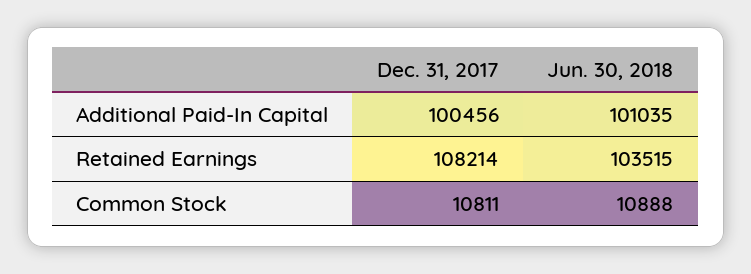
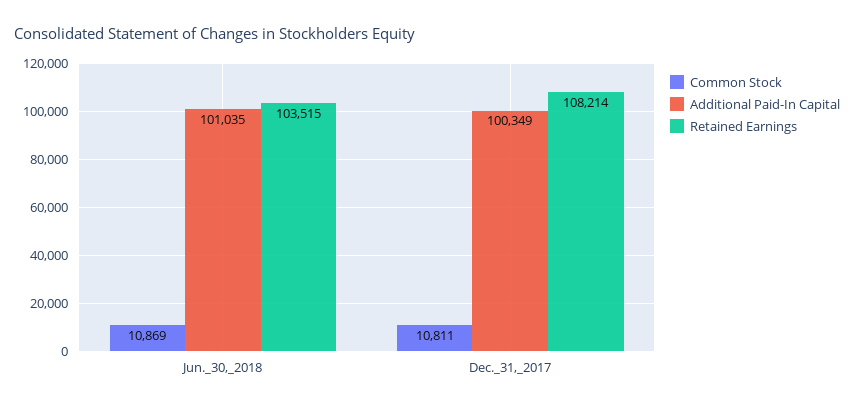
  {
    "Additional Paid-In Capital": {
-     "Dec. 31, 2017": 100456,
+     "Dec. 31, 2017": 100349,
      "Jun. 30, 2018": 101035
    },
    "Retained Earnings": {
      "Dec. 31, 2017": 108214,
      "Jun. 30, 2018": 103515
    },
    "Common Stock": {
      "Dec. 31, 2017": 10811,
-     "Jun. 30, 2018": 10888
+     "Jun. 30, 2018": 10869
    }
  }

